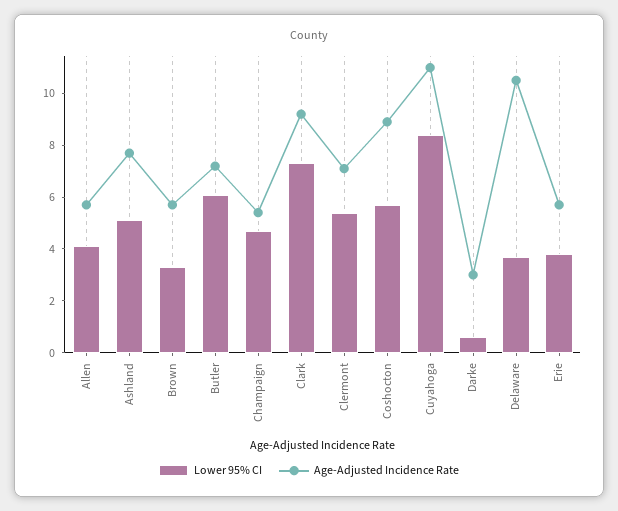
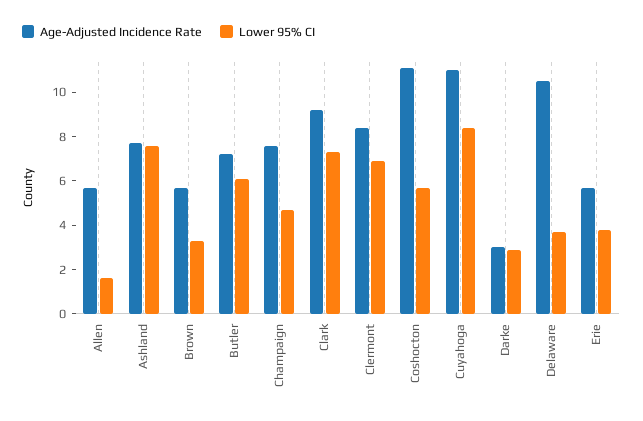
  {
    "Lower 95% CI": {
-     "Allen": 4,
+     "Allen": 1.5,
-     "Ashland": 5,
+     "Ashland": 7.5,
      "Brown": 3.5,
      "Butler": 6,
      "Champaign": 4.5,
      "Clark": 7.5,
-     "Clermont": 5.5,
+     "Clermont": 7,
      "Coshocton": 5.5,
      "Cuyahoga": 8.5,
-     "Darke": 0.5,
+     "Darke": 3,
      "Delaware": 3.5,
      "Erie": 4
    },
    "Age-Adjusted Incidence Rate": {
      "Allen": 5.5,
      "Ashland": 7.5,
      "Brown": 5.5,
      "Butler": 7,
-     "Champaign": 5.5,
+     "Champaign": 7.5,
      "Clark": 9,
-     "Clermont": 7,
+     "Clermont": 8.5,
-     "Coshocton": 9,
+     "Coshocton": 11,
      "Cuyahoga": 11,
      "Darke": 3,
      "Delaware": 10.5,
      "Erie": 5.5
    }
  }

